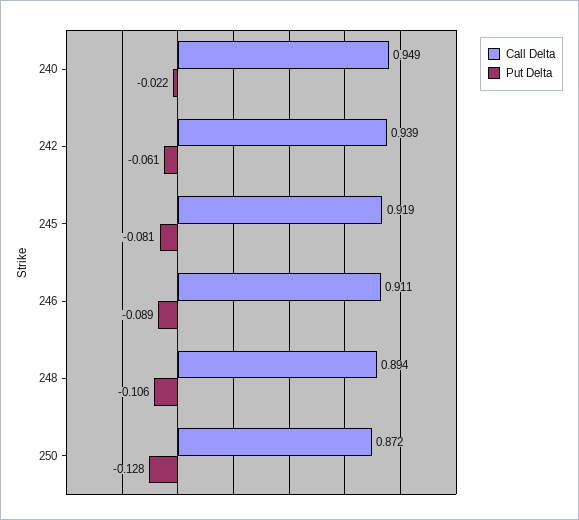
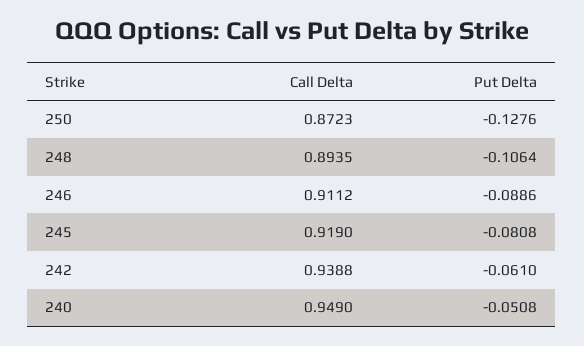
  {
    "Call Delta": {
      "240": 0.949,
      "242": 0.9388,
      "245": 0.919,
      "246": 0.9112,
      "248": 0.8935,
      "250": 0.8723
    },
    "Put Delta": {
-     "240": -0.022,
+     "240": -0.0508,
      "242": -0.061,
      "245": -0.0808,
      "246": -0.0886,
      "248": -0.1064,
      "250": -0.1276
    }
  }

